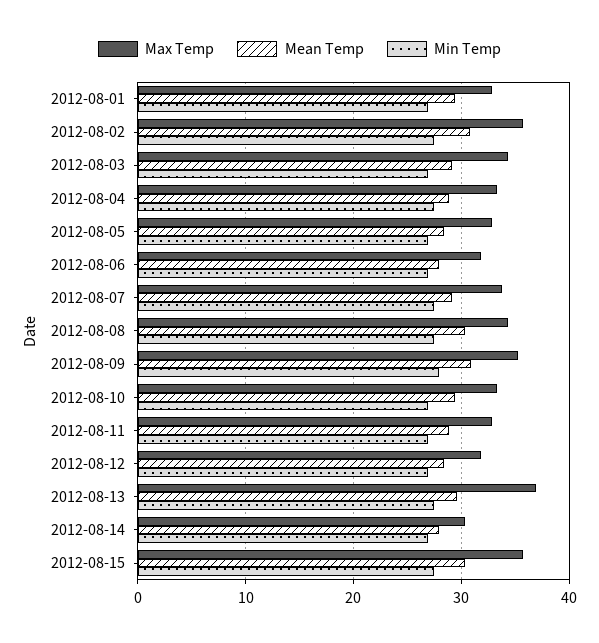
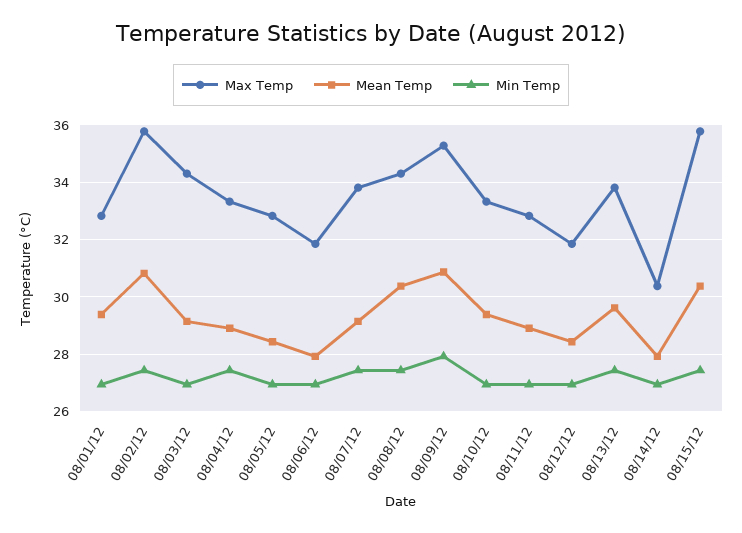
  {
    "Max Temp": {
      "2012-08-01": 32.75,
      "2012-08-02": 35.75,
      "2012-08-03": 34.25,
      "2012-08-04": 33.25,
      "2012-08-05": 32.75,
      "2012-08-06": 31.75,
      "2012-08-07": 33.75,
      "2012-08-08": 34.25,
      "2012-08-09": 35.25,
      "2012-08-10": 33.25,
      "2012-08-11": 32.75,
      "2012-08-12": 31.75,
-     "2012-08-13": 37,
+     "2012-08-13": 33.75,
      "2012-08-14": 30.5,
      "2012-08-15": 35.75
    },
    "Mean Temp": {
      "2012-08-01": 29.5,
      "2012-08-02": 30.75,
      "2012-08-03": 29.25,
      "2012-08-04": 29,
      "2012-08-05": 28.5,
      "2012-08-06": 28,
      "2012-08-07": 29.25,
      "2012-08-08": 30.5,
      "2012-08-09": 30.75,
      "2012-08-10": 29.5,
      "2012-08-11": 29,
      "2012-08-12": 28.5,
      "2012-08-13": 29.5,
      "2012-08-14": 28,
      "2012-08-15": 30.5
    },
    "Min Temp": {
      "2012-08-01": 27,
      "2012-08-02": 27.5,
      "2012-08-03": 27,
      "2012-08-04": 27.5,
      "2012-08-05": 27,
      "2012-08-06": 27,
      "2012-08-07": 27.5,
      "2012-08-08": 27.5,
      "2012-08-09": 28,
      "2012-08-10": 27,
      "2012-08-11": 27,
      "2012-08-12": 27,
      "2012-08-13": 27.5,
      "2012-08-14": 27,
      "2012-08-15": 27.5
    }
  }

